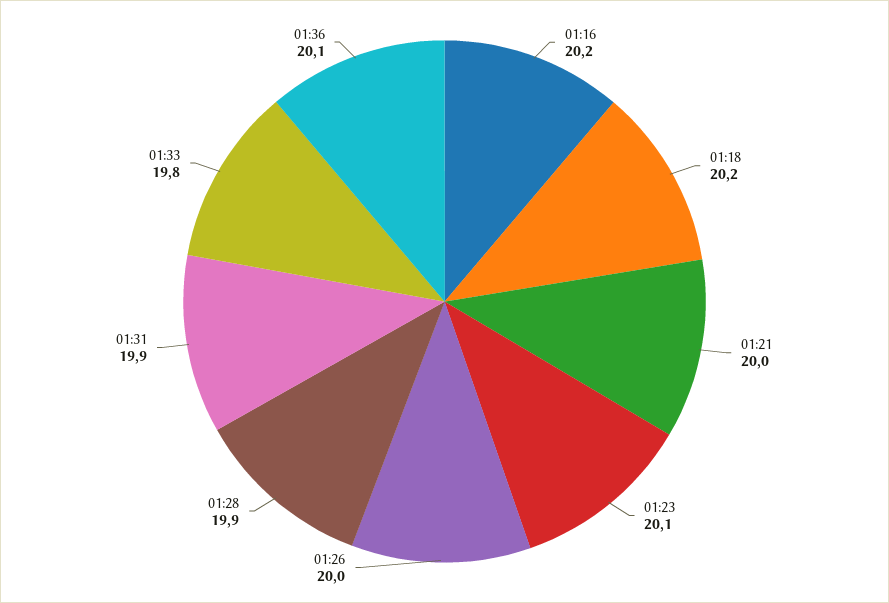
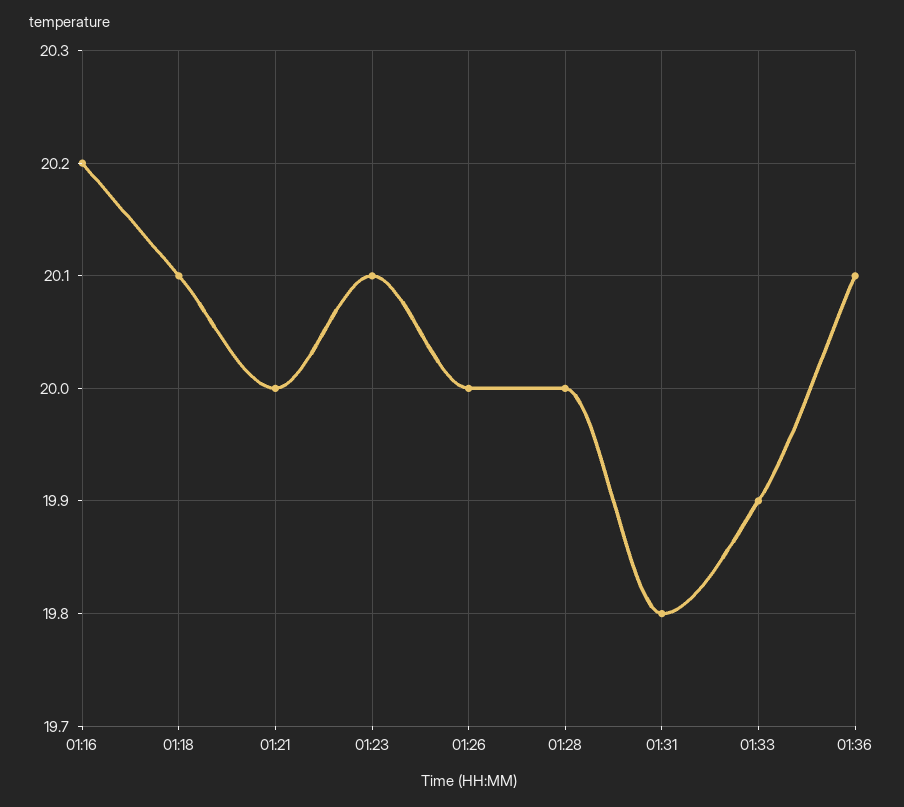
  {
    "01:16": 20.2,
-   "01:18": 20.2,
+   "01:18": 20.1,
    "01:21": 20,
    "01:23": 20.1,
    "01:26": 20,
-   "01:28": 19.9,
+   "01:28": 20,
-   "01:31": 19.9,
+   "01:31": 19.8,
-   "01:33": 19.8,
+   "01:33": 19.9,
    "01:36": 20.1
  }

